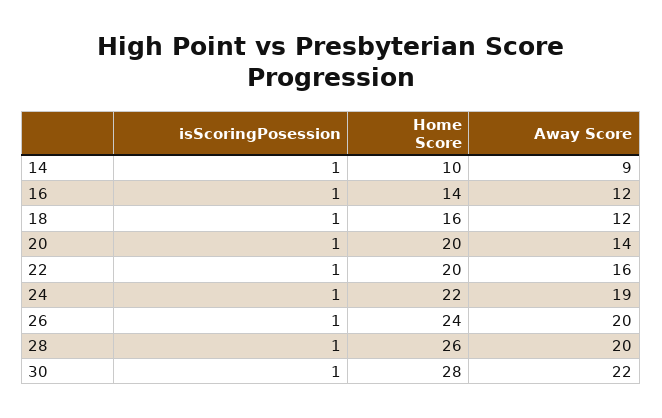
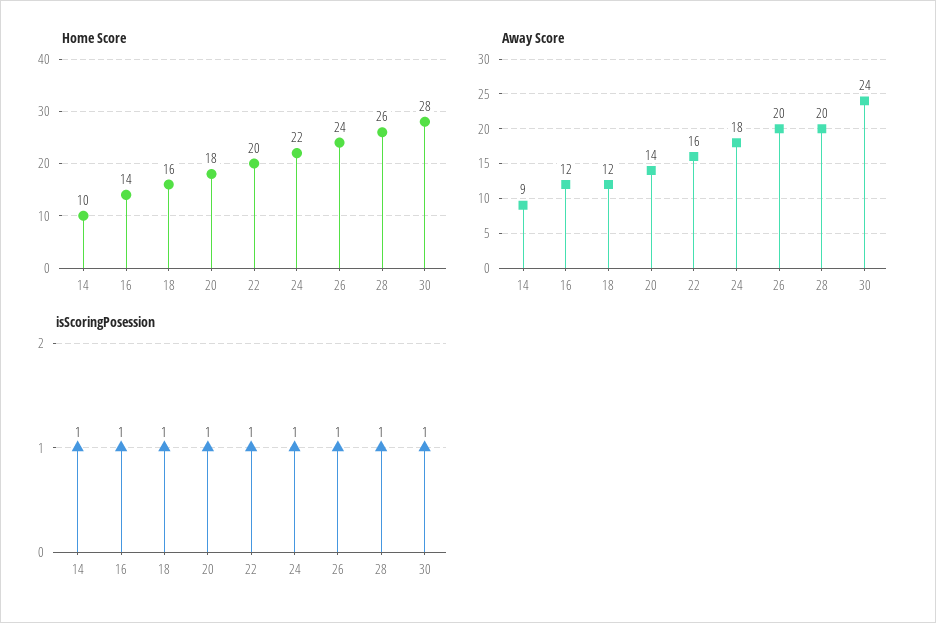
  {
    "isScoringPosession": {
      "14": 1,
      "16": 1,
      "18": 1,
      "20": 1,
      "22": 1,
      "24": 1,
      "26": 1,
      "28": 1,
      "30": 1
    },
    "Home Score": {
      "14": 10,
      "16": 14,
      "18": 16,
-     "20": 20,
+     "20": 18,
      "22": 20,
      "24": 22,
      "26": 24,
      "28": 26,
      "30": 28
    },
    "Away Score": {
      "14": 9,
      "16": 12,
      "18": 12,
      "20": 14,
      "22": 16,
-     "24": 19,
+     "24": 18,
      "26": 20,
      "28": 20,
-     "30": 22
+     "30": 24
    }
  }

